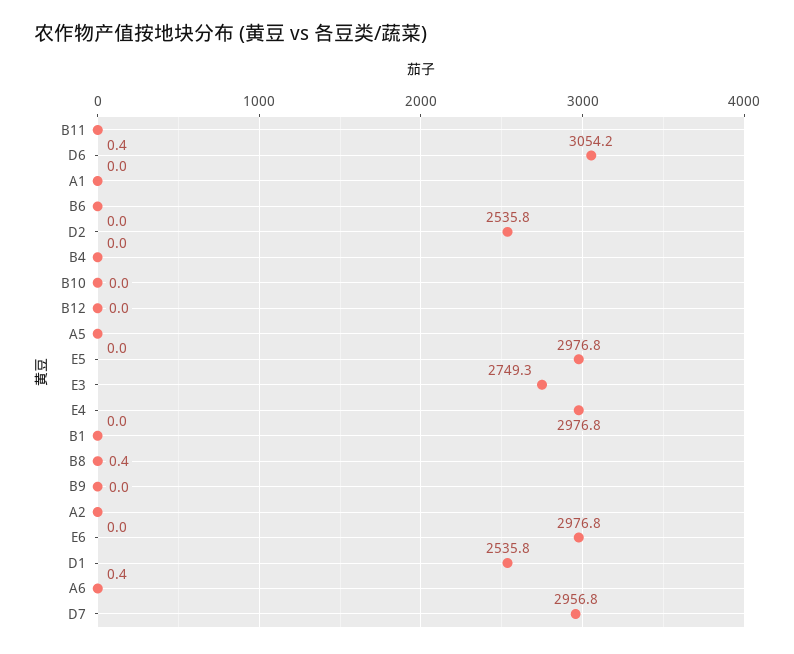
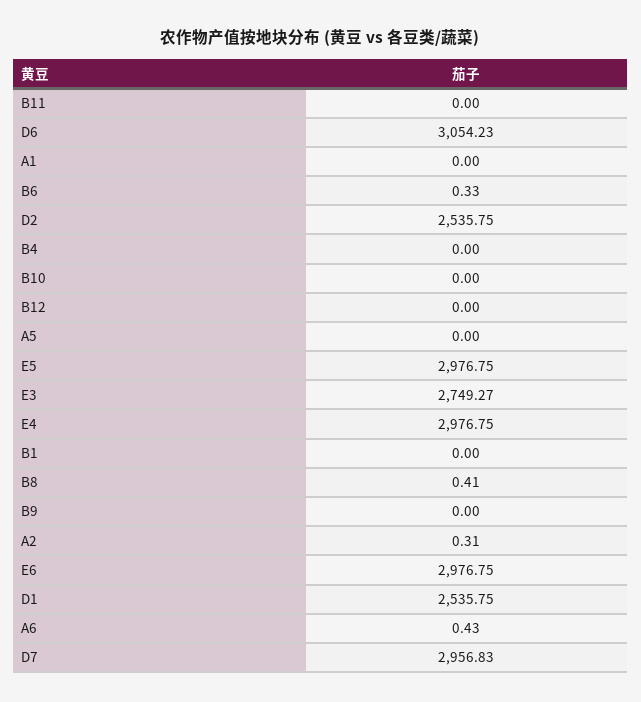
  {
-   "B11": 0.4,
+   "B11": 0,
    "D6": 3054.23,
    "A1": 0,
-   "B6": 0,
+   "B6": 0.33,
    "D2": 2535.75,
    "B4": 0,
    "B10": 0,
    "B12": 0,
    "A5": 0,
    "E5": 2976.75,
    "E3": 2749.27,
    "E4": 2976.75,
    "B1": 0,
    "B8": 0.41,
    "B9": 0,
-   "A2": 0,
+   "A2": 0.31,
    "E6": 2976.75,
    "D1": 2535.75,
    "A6": 0.43,
    "D7": 2956.83
  }

